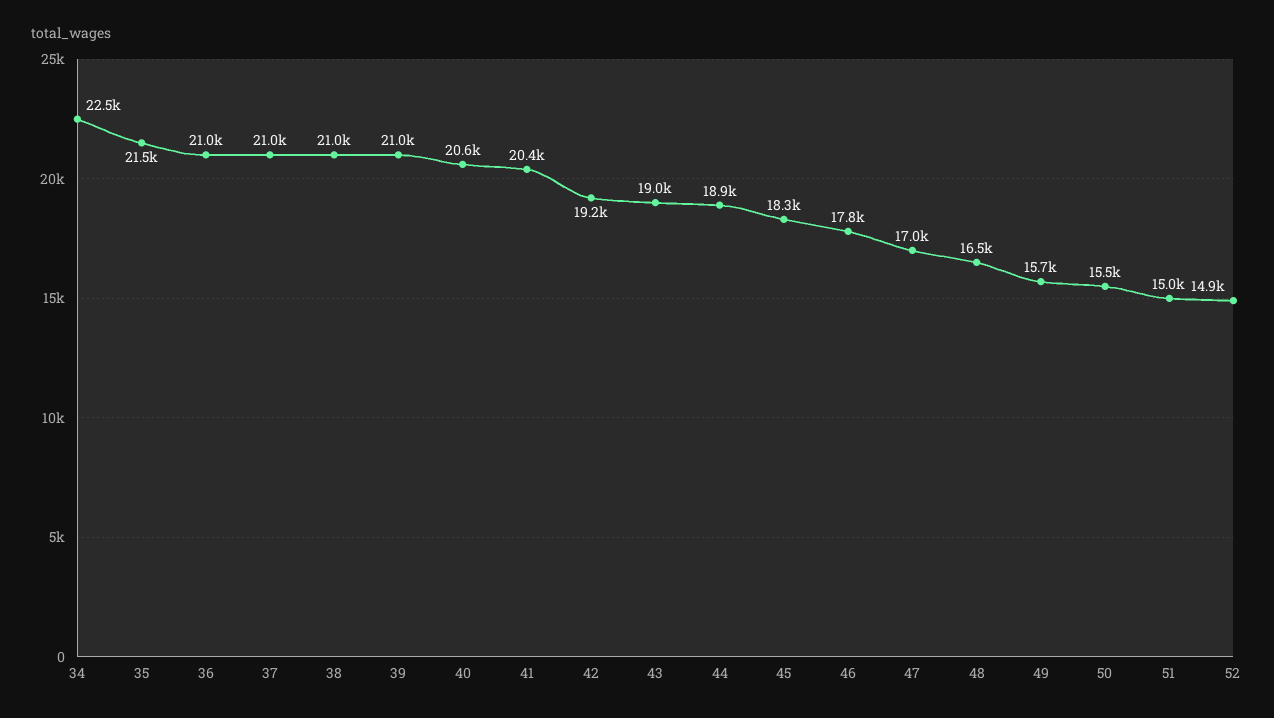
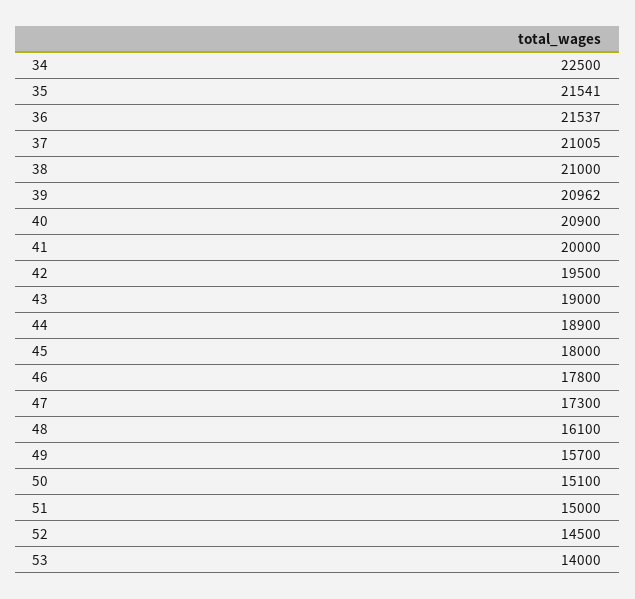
  {
    "34": 22500,
    "35": 21541,
-   "36": 21000,
+   "36": 21537,
    "37": 21005,
    "38": 21000,
    "39": 20962,
-   "40": 20600,
+   "40": 20900,
-   "41": 20400,
+   "41": 20000,
-   "42": 19200,
+   "42": 19500,
    "43": 19000,
    "44": 18900,
-   "45": 18300,
+   "45": 18000,
    "46": 17800,
-   "47": 17000,
+   "47": 17300,
-   "48": 16500,
+   "48": 16100,
    "49": 15700,
-   "50": 15500,
+   "50": 15100,
    "51": 15000,
-   "52": 14900
+   "52": 14500,
+   "53": 14000
  }

